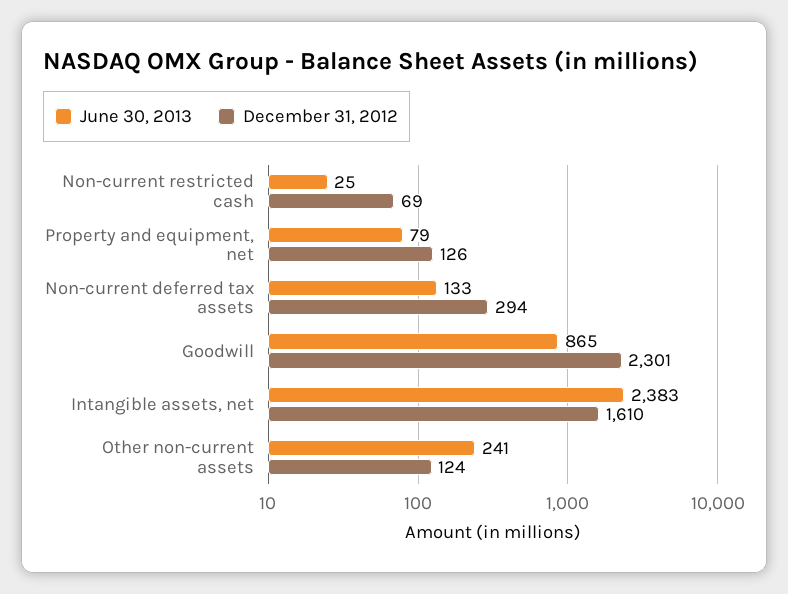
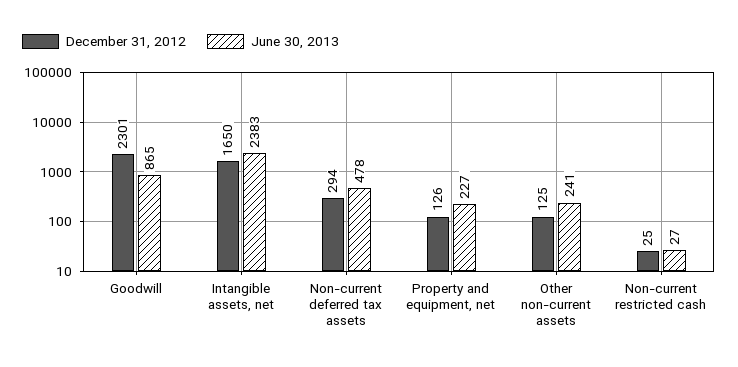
  {
    "June 30, 2013": {
-     "Non-current restricted cash": 25,
+     "Non-current restricted cash": 27,
-     "Property and equipment, net": 79,
+     "Property and equipment, net": 227,
-     "Non-current deferred tax assets": 133,
+     "Non-current deferred tax assets": 478,
      "Goodwill": 865,
      "Intangible assets, net": 2383,
      "Other non-current assets": 241
    },
    "December 31, 2012": {
-     "Non-current restricted cash": 69,
+     "Non-current restricted cash": 25,
      "Property and equipment, net": 126,
      "Non-current deferred tax assets": 294,
      "Goodwill": 2301,
-     "Intangible assets, net": 1610,
+     "Intangible assets, net": 1650,
-     "Other non-current assets": 124
+     "Other non-current assets": 125
    }
  }

